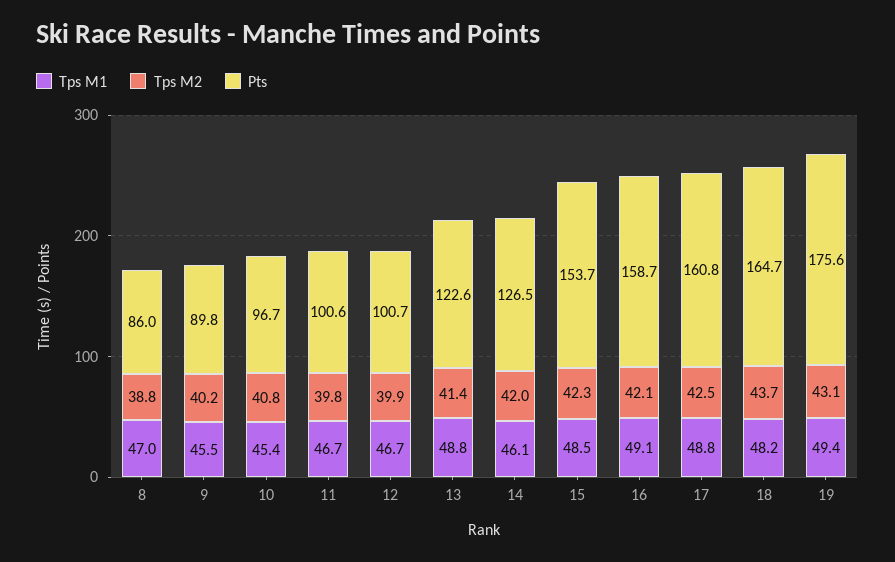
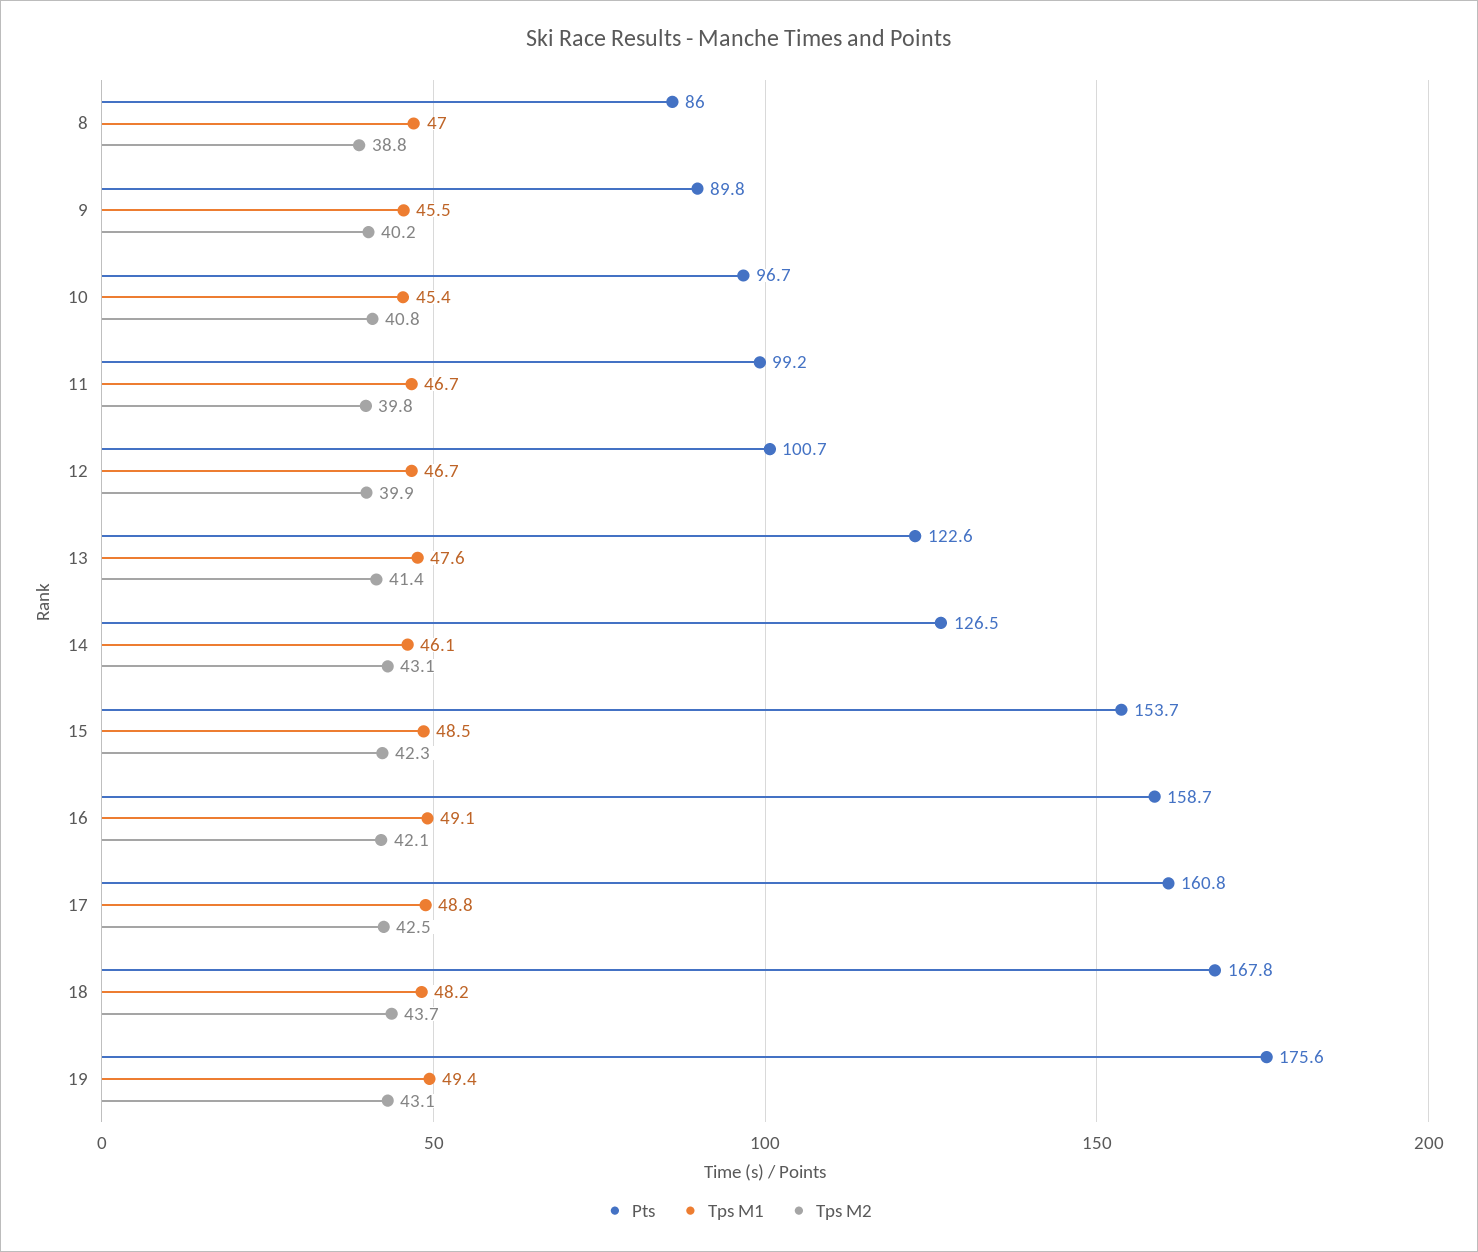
  {
    "Tps M1": {
      "8": 47,
      "9": 45.5,
      "10": 45.4,
      "11": 46.7,
      "12": 46.7,
-     "13": 48.8,
+     "13": 47.6,
      "14": 46.1,
      "15": 48.5,
      "16": 49.1,
      "17": 48.8,
      "18": 48.2,
      "19": 49.4
    },
    "Tps M2": {
      "8": 38.8,
      "9": 40.2,
      "10": 40.8,
      "11": 39.8,
      "12": 39.9,
      "13": 41.4,
-     "14": 42,
+     "14": 43.1,
      "15": 42.3,
      "16": 42.1,
      "17": 42.5,
      "18": 43.7,
      "19": 43.1
    },
    "Pts": {
      "8": 86,
      "9": 89.8,
      "10": 96.7,
-     "11": 100.6,
+     "11": 99.2,
      "12": 100.7,
      "13": 122.6,
      "14": 126.5,
      "15": 153.7,
      "16": 158.7,
      "17": 160.8,
-     "18": 164.7,
+     "18": 167.8,
      "19": 175.6
    }
  }

